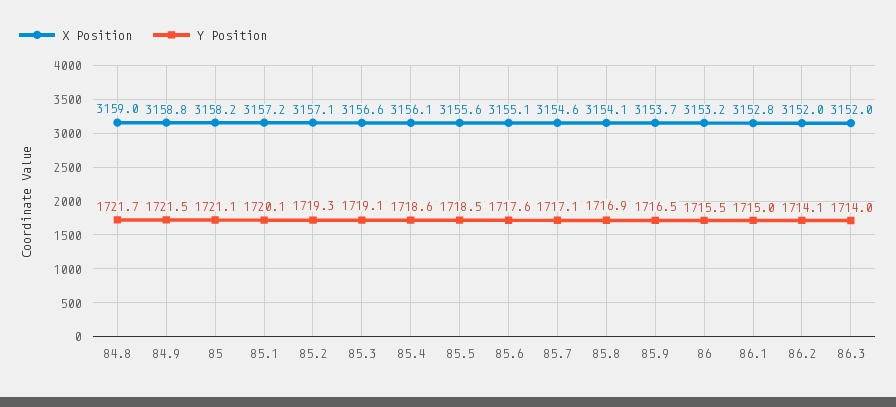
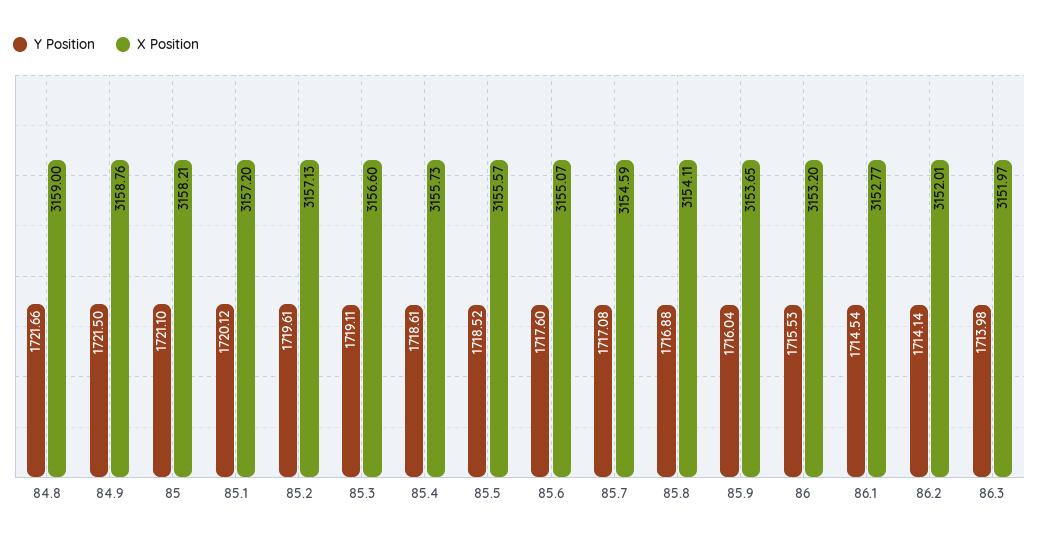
  {
    "X Position": {
      "84.8": 3159,
      "84.9": 3158.76,
      "85": 3158.21,
      "85.1": 3157.2,
      "85.2": 3157.13,
      "85.3": 3156.6,
-     "85.4": 3156.1,
+     "85.4": 3155.73,
      "85.5": 3155.57,
      "85.6": 3155.07,
      "85.7": 3154.59,
      "85.8": 3154.11,
      "85.9": 3153.65,
      "86": 3153.2,
      "86.1": 3152.77,
      "86.2": 3152.01,
      "86.3": 3151.97
    },
    "Y Position": {
      "84.8": 1721.66,
      "84.9": 1721.5,
      "85": 1721.1,
      "85.1": 1720.12,
-     "85.2": 1719.3,
+     "85.2": 1719.61,
      "85.3": 1719.11,
      "85.4": 1718.61,
      "85.5": 1718.52,
      "85.6": 1717.6,
      "85.7": 1717.08,
      "85.8": 1716.88,
-     "85.9": 1716.5,
+     "85.9": 1716.04,
      "86": 1715.53,
-     "86.1": 1715,
+     "86.1": 1714.54,
      "86.2": 1714.14,
      "86.3": 1713.98
    }
  }

